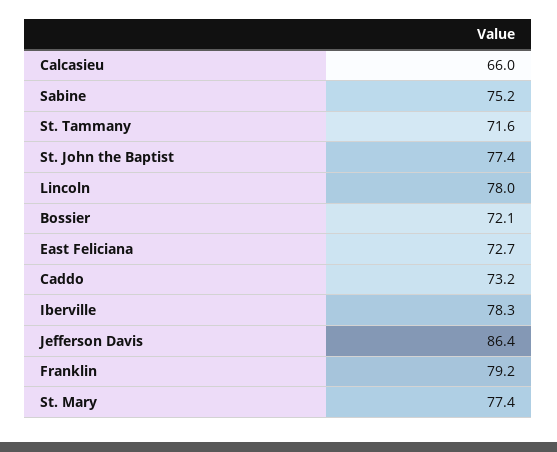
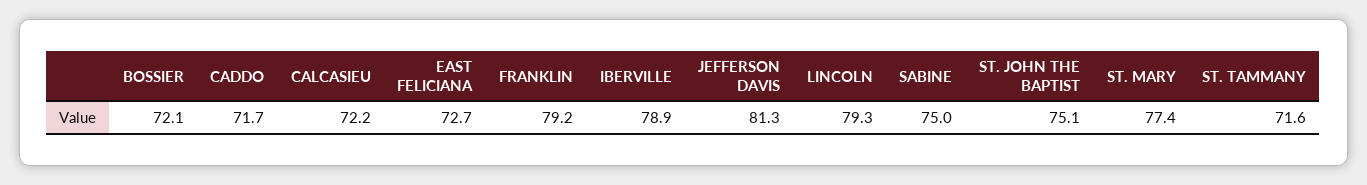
  {
-   "Calcasieu": 66,
+   "Calcasieu": 72.2,
-   "Sabine": 75.2,
+   "Sabine": 75,
    "St. Tammany": 71.6,
-   "St. John the Baptist": 77.4,
+   "St. John the Baptist": 75.1,
-   "Lincoln": 78,
+   "Lincoln": 79.3,
    "Bossier": 72.1,
    "East Feliciana": 72.7,
-   "Caddo": 73.2,
+   "Caddo": 71.7,
-   "Iberville": 78.3,
+   "Iberville": 78.9,
-   "Jefferson Davis": 86.4,
+   "Jefferson Davis": 81.3,
    "Franklin": 79.2,
    "St. Mary": 77.4
  }

